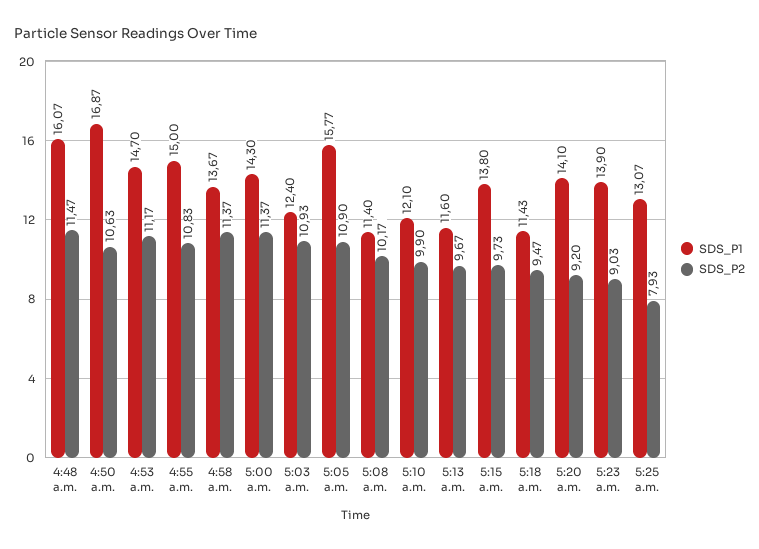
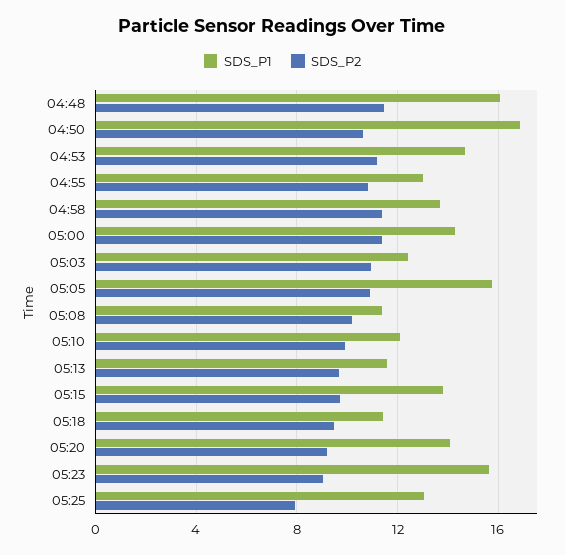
  {
    "SDS_P1": {
      "4:48 a.m.": 16.07,
      "4:50 a.m.": 16.87,
      "4:53 a.m.": 14.7,
-     "4:55 a.m.": 15,
+     "4:55 a.m.": 13,
      "4:58 a.m.": 13.67,
      "5:00 a.m.": 14.3,
      "5:03 a.m.": 12.4,
      "5:05 a.m.": 15.77,
      "5:08 a.m.": 11.4,
      "5:10 a.m.": 12.1,
      "5:13 a.m.": 11.6,
      "5:15 a.m.": 13.8,
      "5:18 a.m.": 11.43,
      "5:20 a.m.": 14.1,
-     "5:23 a.m.": 13.9,
+     "5:23 a.m.": 15.5,
      "5:25 a.m.": 13.07
    },
    "SDS_P2": {
      "4:48 a.m.": 11.47,
      "4:50 a.m.": 10.63,
      "4:53 a.m.": 11.17,
      "4:55 a.m.": 10.83,
      "4:58 a.m.": 11.37,
      "5:00 a.m.": 11.37,
      "5:03 a.m.": 10.93,
      "5:05 a.m.": 10.9,
      "5:08 a.m.": 10.17,
      "5:10 a.m.": 9.9,
      "5:13 a.m.": 9.67,
      "5:15 a.m.": 9.73,
      "5:18 a.m.": 9.47,
      "5:20 a.m.": 9.2,
      "5:23 a.m.": 9.03,
      "5:25 a.m.": 7.93
    }
  }

